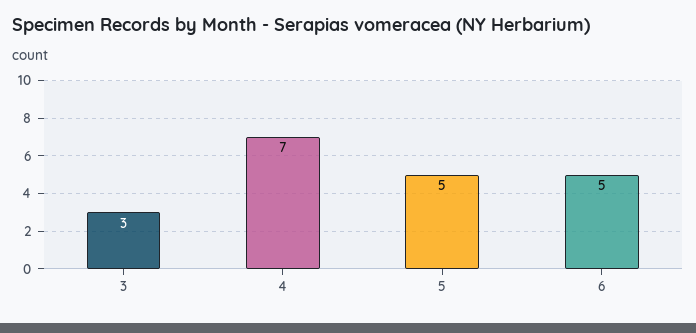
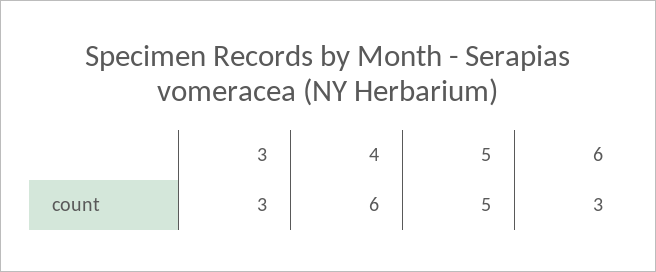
  {
    "3": 3,
-   "4": 7,
+   "4": 6,
    "5": 5,
-   "6": 5
+   "6": 3
  }

